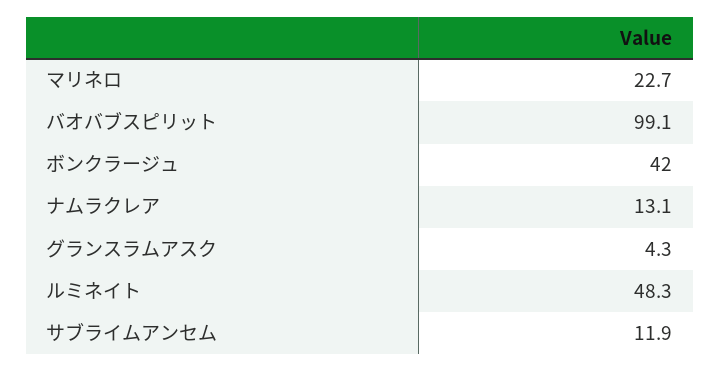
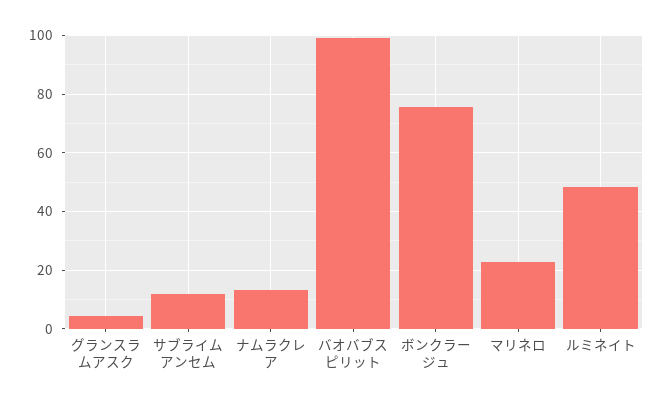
  {
    "マリネロ": 22.7,
    "バオバブスピリット": 99.1,
-   "ボンクラージュ": 42,
+   "ボンクラージュ": 75,
    "ナムラクレア": 13.1,
    "グランスラムアスク": 4.3,
    "ルミネイト": 48.3,
    "サブライムアンセム": 11.9
  }

